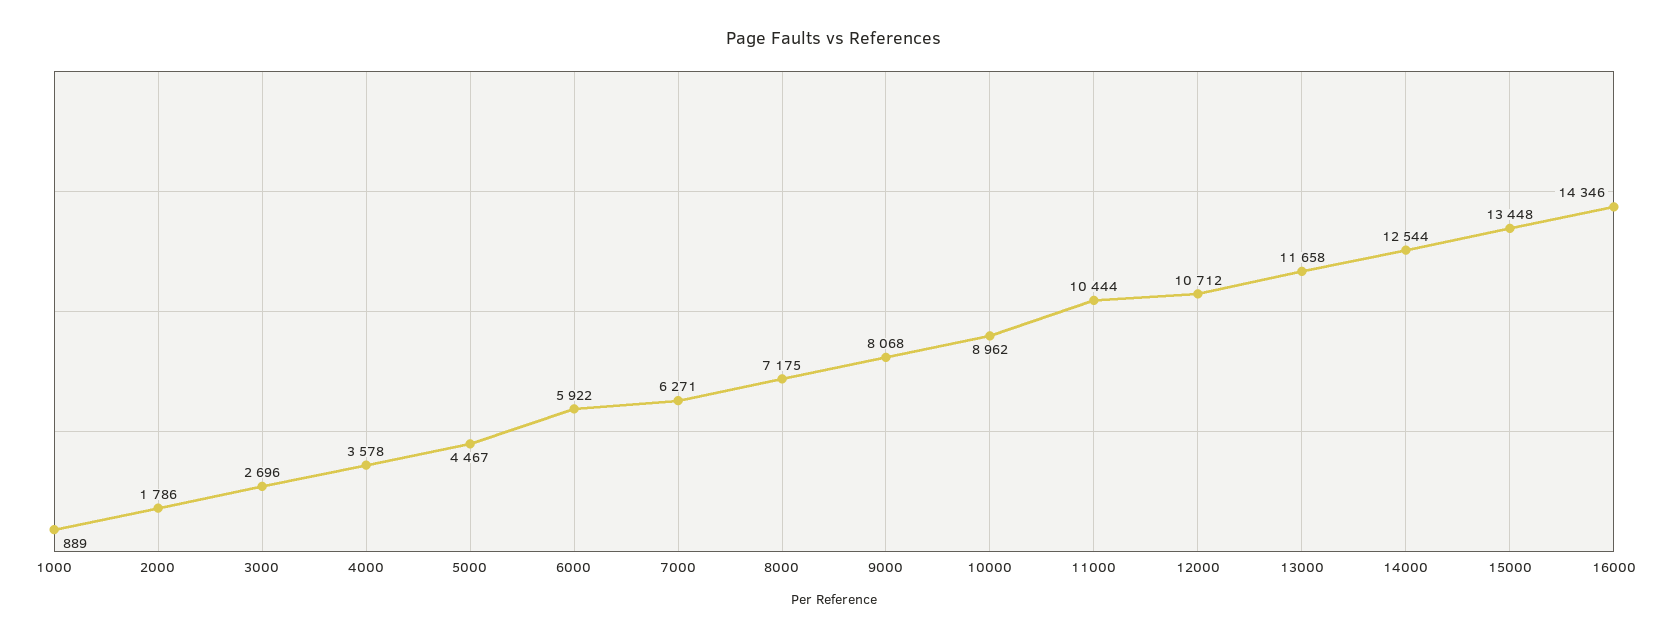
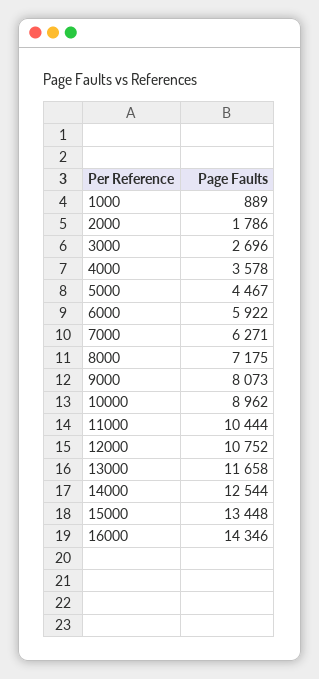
  {
    "1000": 889,
    "2000": 1786,
    "3000": 2696,
    "4000": 3578,
    "5000": 4467,
    "6000": 5922,
    "7000": 6271,
    "8000": 7175,
-   "9000": 8068,
+   "9000": 8073,
    "10000": 8962,
    "11000": 10444,
-   "12000": 10712,
+   "12000": 10752,
    "13000": 11658,
    "14000": 12544,
    "15000": 13448,
    "16000": 14346
  }

